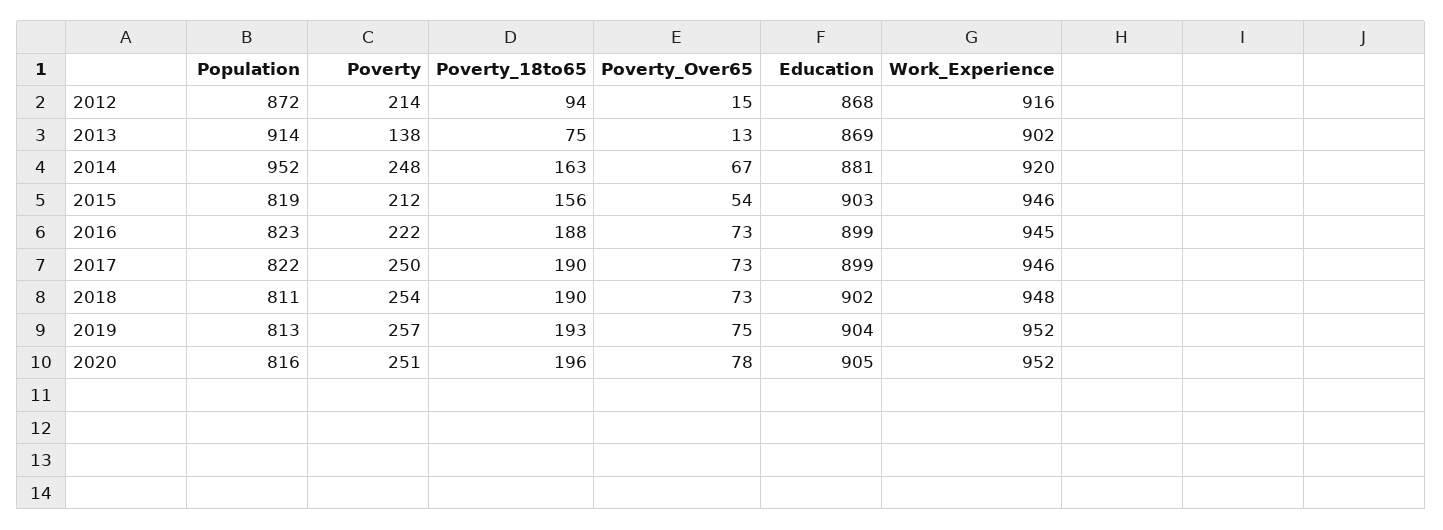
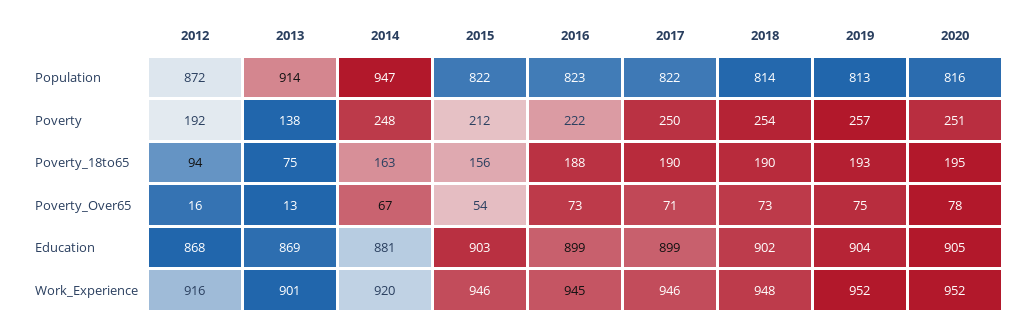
  {
    "Population": {
      "2012": 872,
      "2013": 914,
-     "2014": 952,
+     "2014": 947,
-     "2015": 819,
+     "2015": 822,
      "2016": 823,
      "2017": 822,
-     "2018": 811,
+     "2018": 814,
      "2019": 813,
      "2020": 816
    },
    "Poverty": {
-     "2012": 214,
+     "2012": 192,
      "2013": 138,
      "2014": 248,
      "2015": 212,
      "2016": 222,
      "2017": 250,
      "2018": 254,
      "2019": 257,
      "2020": 251
    },
    "Poverty_18to65": {
      "2012": 94,
      "2013": 75,
      "2014": 163,
      "2015": 156,
      "2016": 188,
      "2017": 190,
      "2018": 190,
      "2019": 193,
-     "2020": 196
+     "2020": 195
    },
    "Poverty_Over65": {
-     "2012": 15,
+     "2012": 16,
      "2013": 13,
      "2014": 67,
      "2015": 54,
      "2016": 73,
-     "2017": 73,
+     "2017": 71,
      "2018": 73,
      "2019": 75,
      "2020": 78
    },
    "Education": {
      "2012": 868,
      "2013": 869,
      "2014": 881,
      "2015": 903,
      "2016": 899,
      "2017": 899,
      "2018": 902,
      "2019": 904,
      "2020": 905
    },
    "Work_Experience": {
      "2012": 916,
-     "2013": 902,
+     "2013": 901,
      "2014": 920,
      "2015": 946,
      "2016": 945,
      "2017": 946,
      "2018": 948,
      "2019": 952,
      "2020": 952
    }
  }

